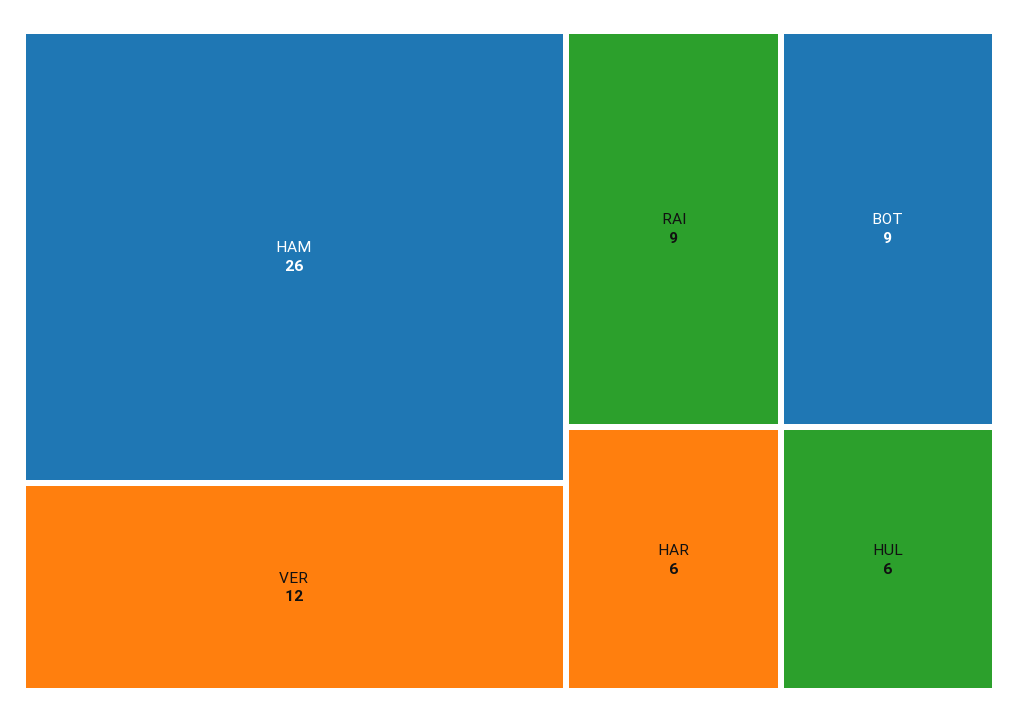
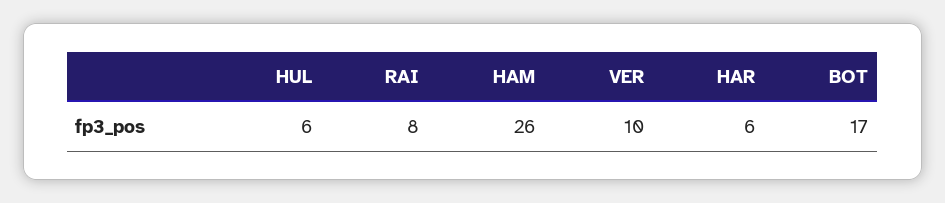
  {
    "HAM": 26,
-   "VER": 12,
+   "VER": 10,
-   "RAI": 9,
+   "RAI": 8,
-   "BOT": 9,
+   "BOT": 17,
    "HAR": 6,
    "HUL": 6
  }

